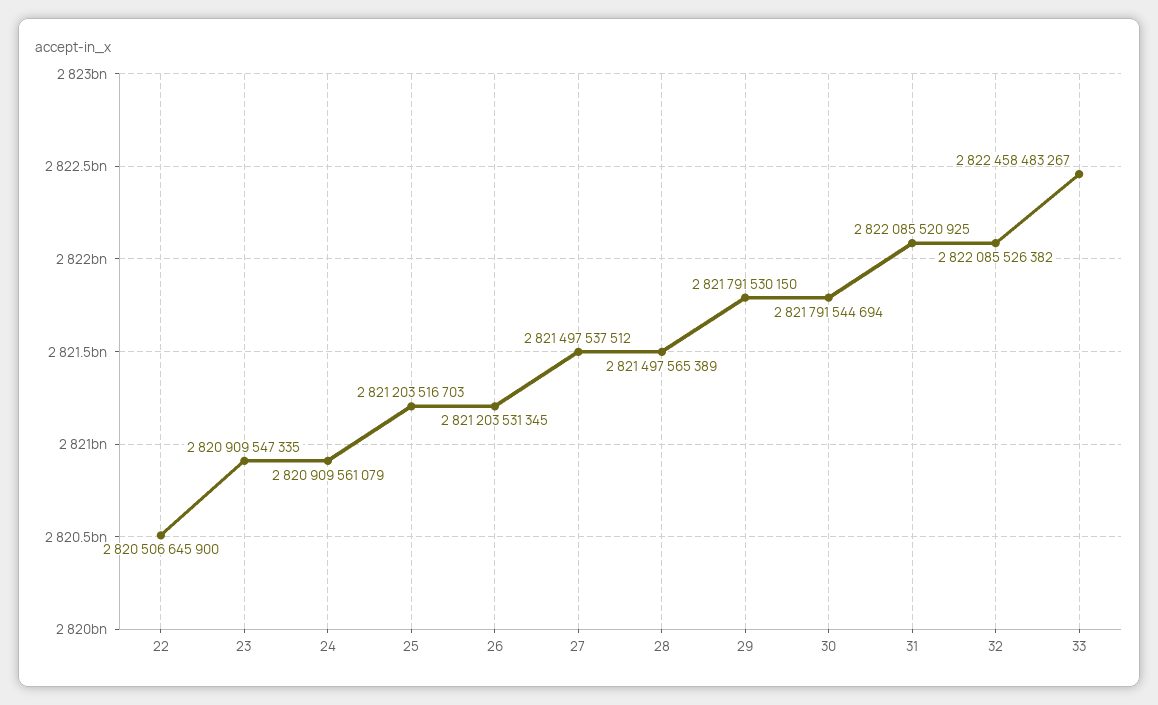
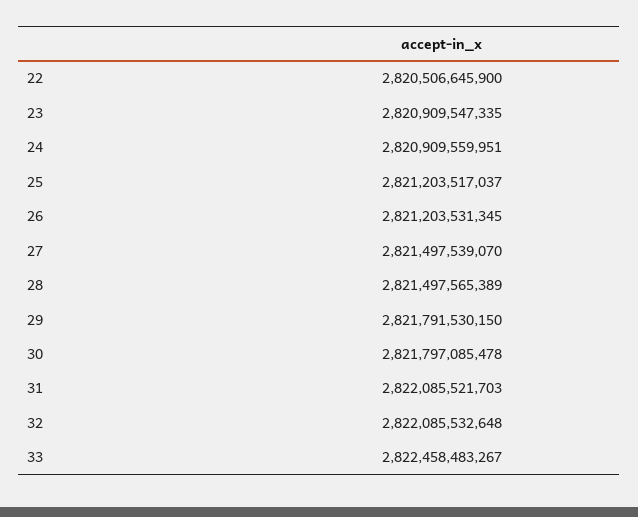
  {
    "22": 2820506645900,
    "23": 2820909547335,
-   "24": 2820909561079,
+   "24": 2820909559951,
-   "25": 2821203516703,
+   "25": 2821203517037,
    "26": 2821203531345,
-   "27": 2821497537512,
+   "27": 2821497539070,
    "28": 2821497565389,
    "29": 2821791530150,
-   "30": 2821791544694,
+   "30": 2821797085478,
-   "31": 2822085520925,
+   "31": 2822085521703,
-   "32": 2822085526382,
+   "32": 2822085532648,
    "33": 2822458483267
  }

